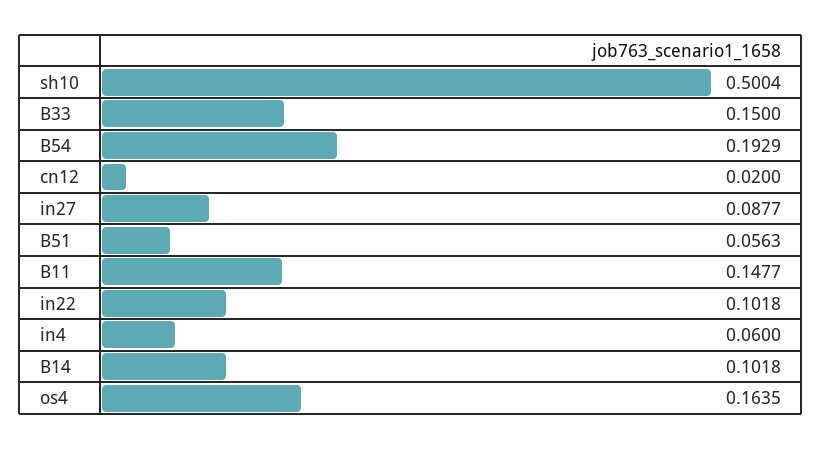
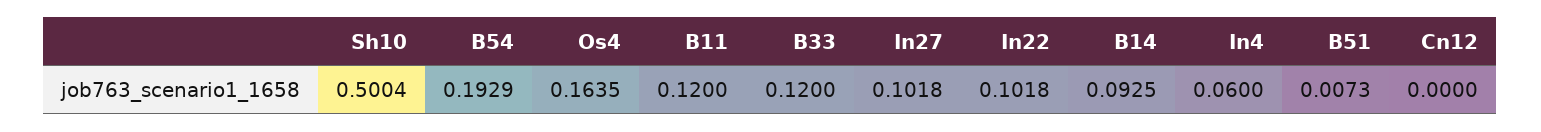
  {
    "sh10": 0.5004,
-   "B33": 0.15,
+   "B33": 0.12,
    "B54": 0.1929,
-   "cn12": 0.02,
+   "cn12": 0,
-   "in27": 0.0877,
+   "in27": 0.1018,
-   "B51": 0.0563,
+   "B51": 0.0073,
-   "B11": 0.1477,
+   "B11": 0.12,
    "in22": 0.1018,
    "in4": 0.06,
-   "B14": 0.1018,
+   "B14": 0.0925,
    "os4": 0.1635
  }

